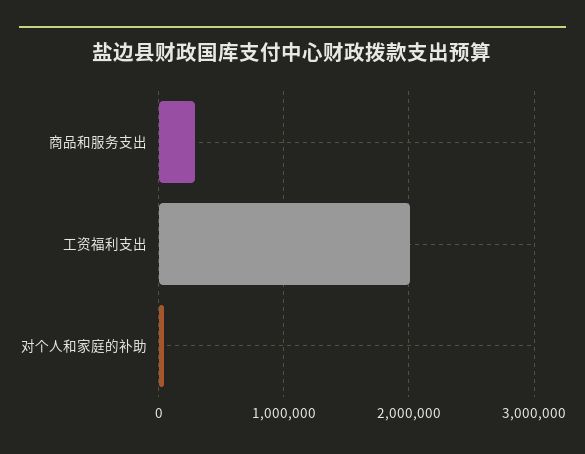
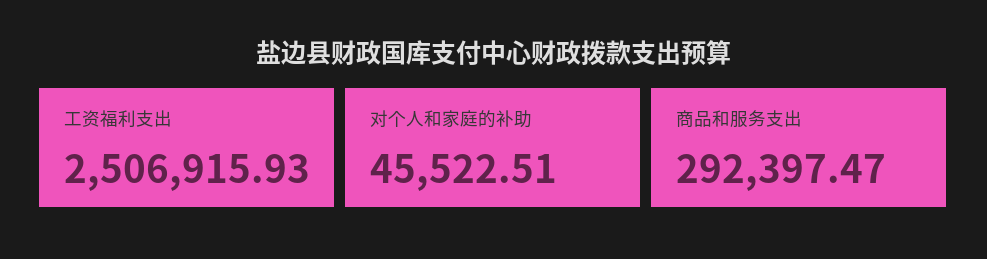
  {
    "商品和服务支出": 292397.47,
-   "工资福利支出": 2000000,
+   "工资福利支出": 2506915.93,
    "对个人和家庭的补助": 45522.51
  }

